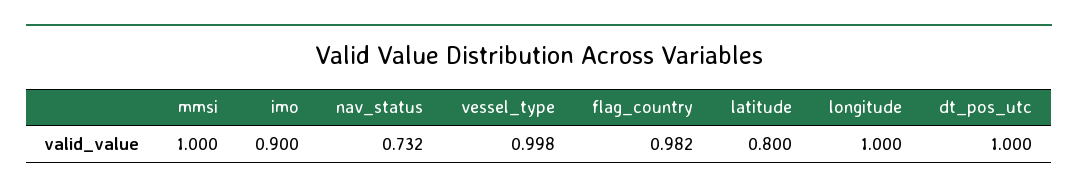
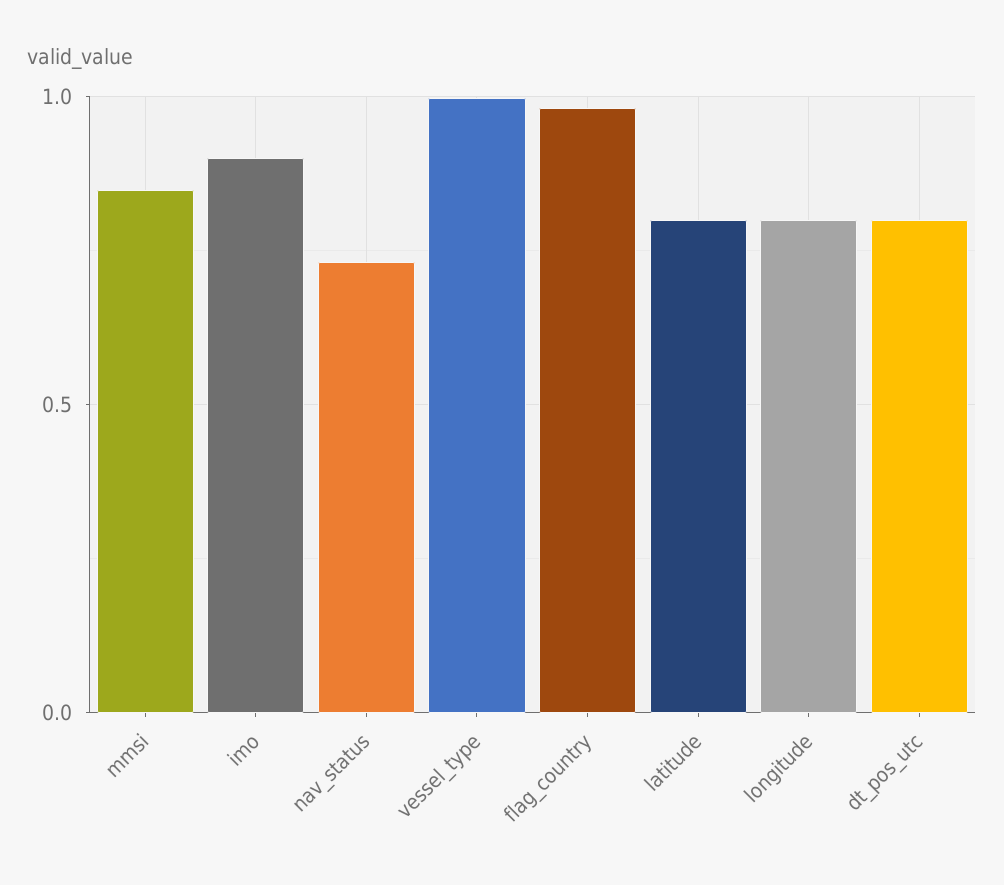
  {
-   "mmsi": 1,
+   "mmsi": 0.85,
    "imo": 0.9,
    "nav_status": 0.732,
    "vessel_type": 0.998,
    "flag_country": 0.982,
    "latitude": 0.8,
-   "longitude": 1,
+   "longitude": 0.8,
-   "dt_pos_utc": 1
+   "dt_pos_utc": 0.8
  }

